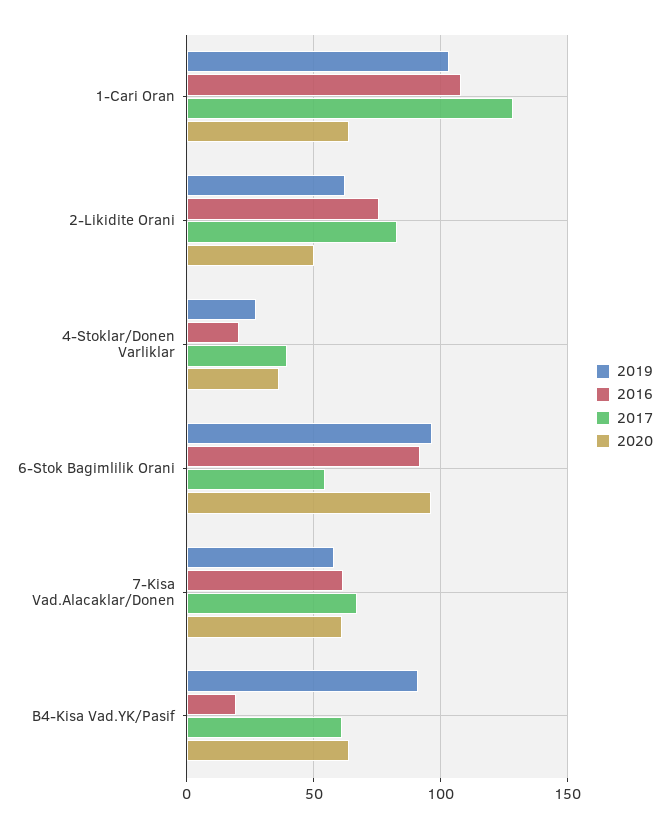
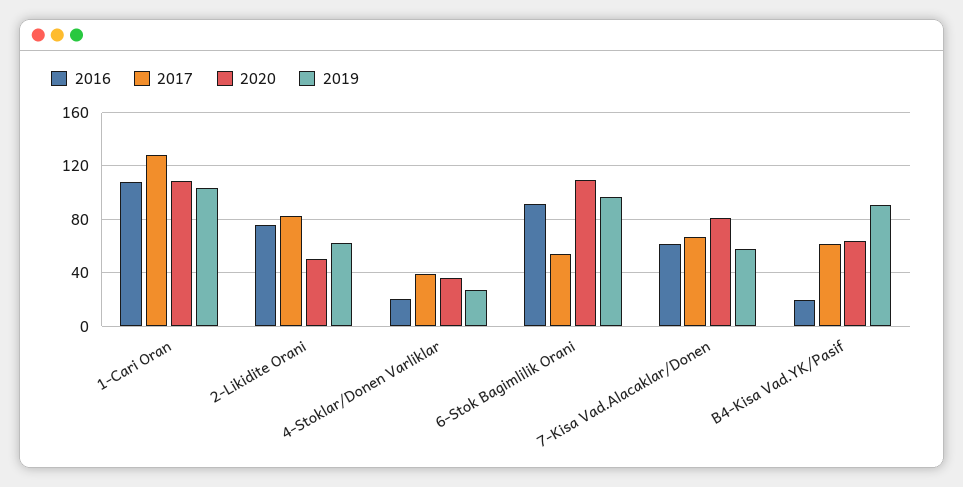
  {
    "2019": {
      "1-Cari Oran": 105,
      "2-Likidite Orani": 60,
      "4-Stoklar/Donen Varliklar": 25,
      "6-Stok Bagimlilik Orani": 95,
      "7-Kisa Vad.Alacaklar/Donen": 60,
      "B4-Kisa Vad.YK/Pasif": 90
    },
    "2016": {
      "1-Cari Oran": 110,
      "2-Likidite Orani": 75,
      "4-Stoklar/Donen Varliklar": 20,
      "6-Stok Bagimlilik Orani": 90,
      "7-Kisa Vad.Alacaklar/Donen": 60,
      "B4-Kisa Vad.YK/Pasif": 20
    },
    "2017": {
      "1-Cari Oran": 130,
      "2-Likidite Orani": 85,
      "4-Stoklar/Donen Varliklar": 40,
      "6-Stok Bagimlilik Orani": 55,
      "7-Kisa Vad.Alacaklar/Donen": 65,
      "B4-Kisa Vad.YK/Pasif": 60
    },
    "2020": {
-     "1-Cari Oran": 65,
+     "1-Cari Oran": 110,
      "2-Likidite Orani": 50,
      "4-Stoklar/Donen Varliklar": 35,
-     "6-Stok Bagimlilik Orani": 95,
+     "6-Stok Bagimlilik Orani": 110,
-     "7-Kisa Vad.Alacaklar/Donen": 60,
+     "7-Kisa Vad.Alacaklar/Donen": 80,
      "B4-Kisa Vad.YK/Pasif": 65
    }
  }

